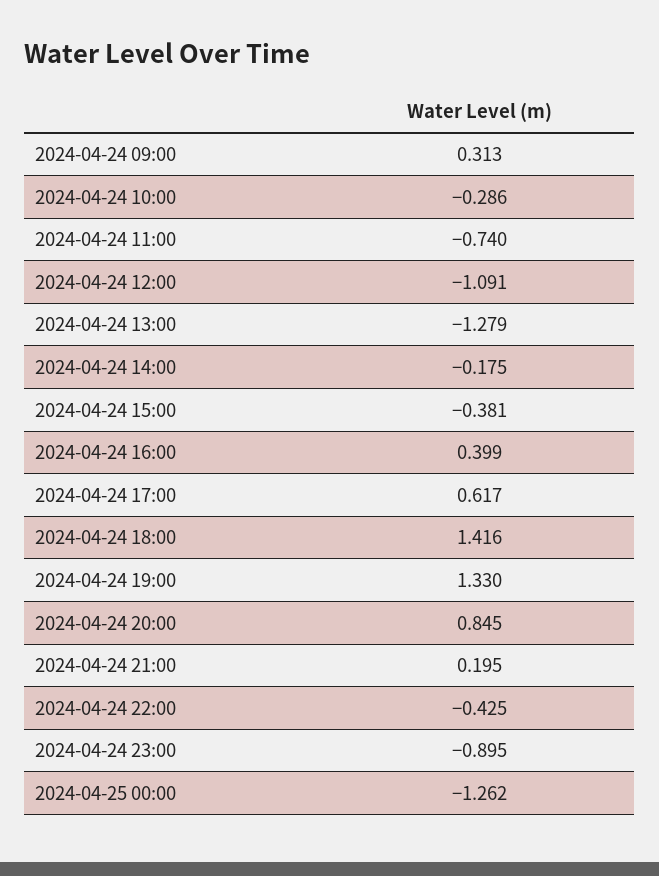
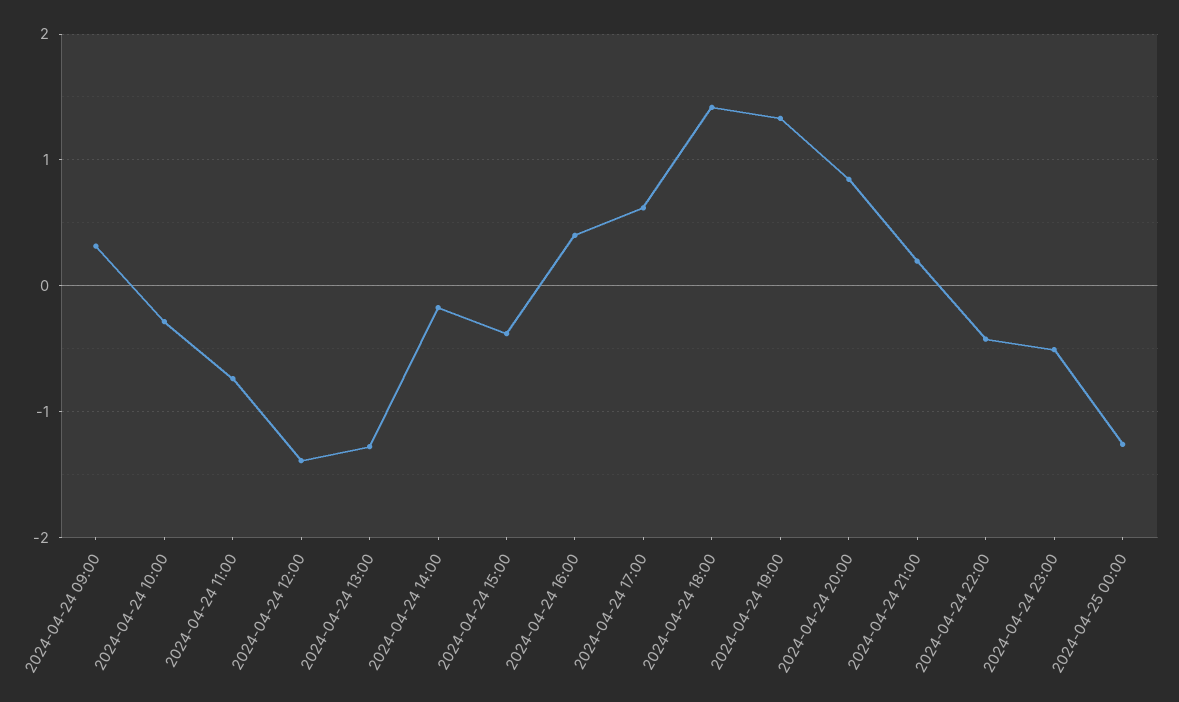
  {
    "2024-04-24 09:00": 0.313,
    "2024-04-24 10:00": -0.286,
    "2024-04-24 11:00": -0.74,
-   "2024-04-24 12:00": -1.091,
+   "2024-04-24 12:00": -1.4,
    "2024-04-24 13:00": -1.279,
    "2024-04-24 14:00": -0.175,
    "2024-04-24 15:00": -0.381,
    "2024-04-24 16:00": 0.399,
    "2024-04-24 17:00": 0.617,
    "2024-04-24 18:00": 1.416,
    "2024-04-24 19:00": 1.33,
    "2024-04-24 20:00": 0.845,
    "2024-04-24 21:00": 0.195,
    "2024-04-24 22:00": -0.425,
-   "2024-04-24 23:00": -0.895,
+   "2024-04-24 23:00": -0.5,
    "2024-04-25 00:00": -1.262
  }

